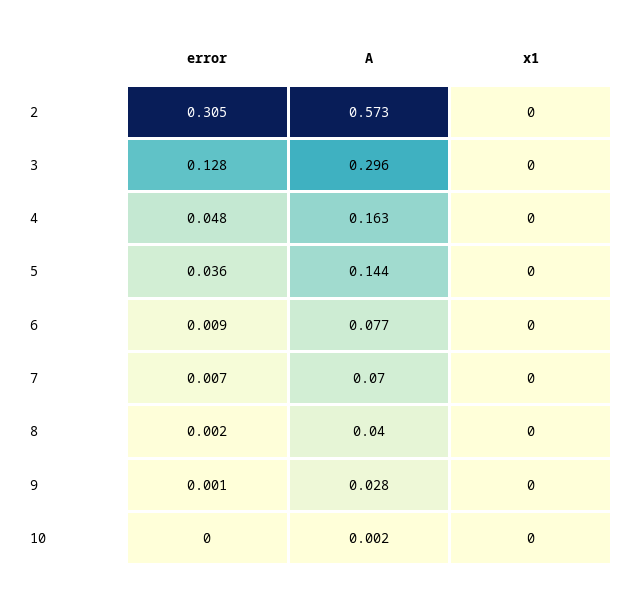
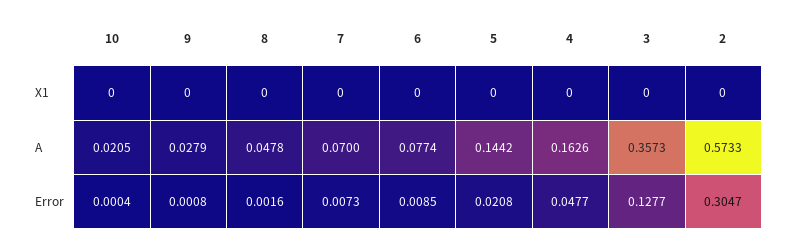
  {
    "error": {
      "2": 0.3047,
      "3": 0.1277,
      "4": 0.0477,
-     "5": 0.036,
+     "5": 0.0208,
      "6": 0.0085,
      "7": 0.0073,
      "8": 0.0016,
      "9": 0.0008,
      "10": 0.0004
    },
    "A": {
      "2": 0.5733,
-     "3": 0.296,
+     "3": 0.3573,
      "4": 0.1626,
      "5": 0.1442,
      "6": 0.0774,
      "7": 0.07,
-     "8": 0.04,
+     "8": 0.0478,
      "9": 0.0279,
-     "10": 0.002
+     "10": 0.0205
    },
    "x1": {
      "2": 0,
      "3": 0,
      "4": 0,
      "5": 0,
      "6": 0,
      "7": 0,
      "8": 0,
      "9": 0,
      "10": 0
    }
  }

